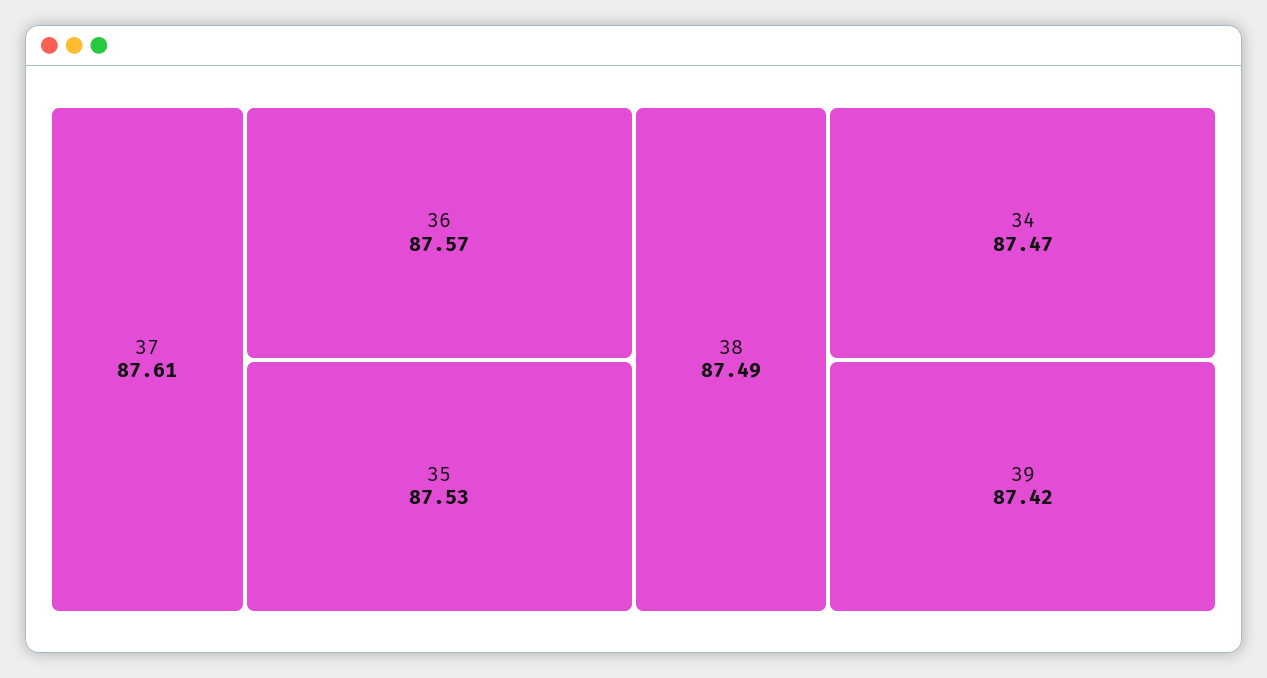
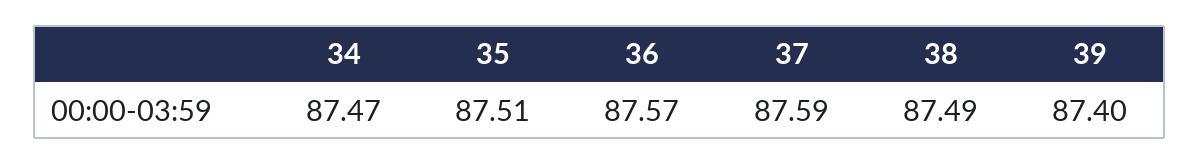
  {
-   "37": 87.61,
+   "37": 87.59,
    "36": 87.57,
-   "35": 87.53,
+   "35": 87.51,
    "38": 87.49,
    "34": 87.47,
-   "39": 87.42
+   "39": 87.4
  }

